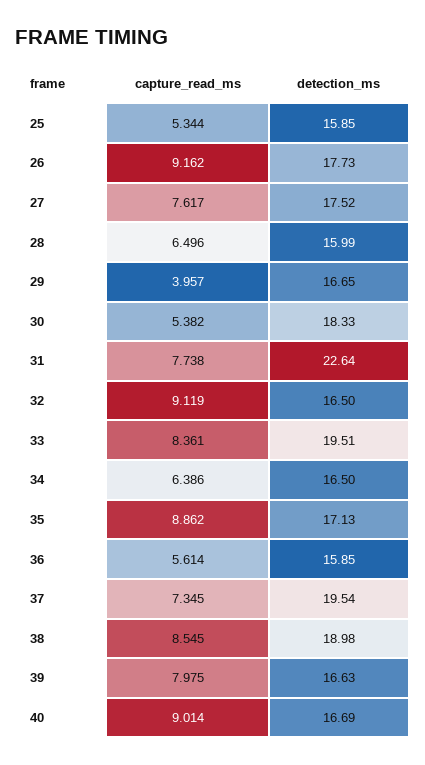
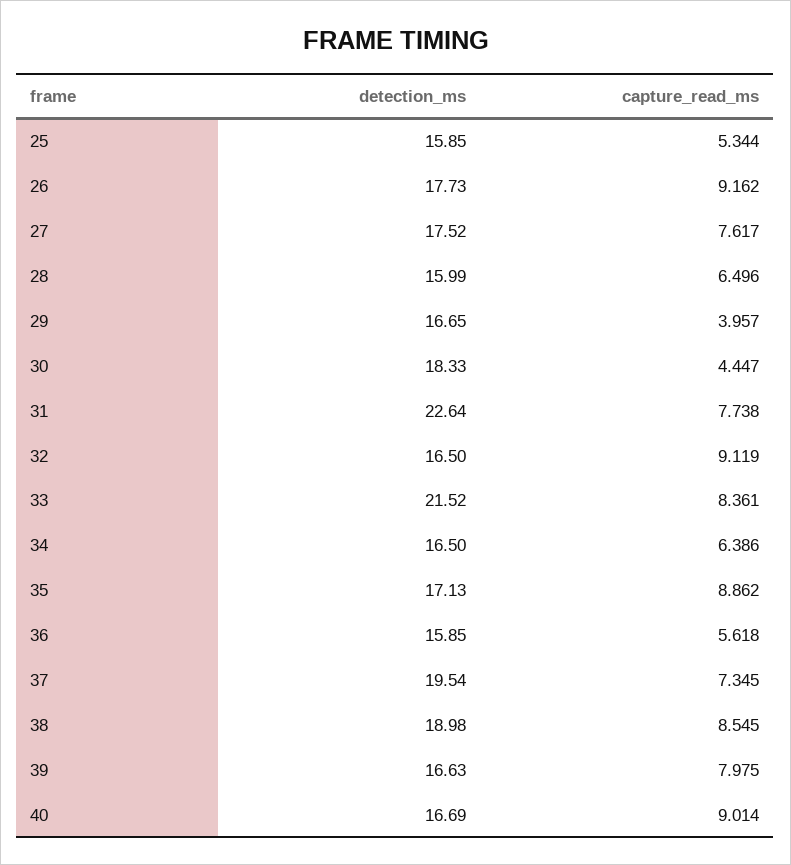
  {
    "capture_read_ms": {
      "25": 5.344,
      "26": 9.162,
      "27": 7.617,
      "28": 6.496,
      "29": 3.957,
-     "30": 5.382,
+     "30": 4.447,
      "31": 7.738,
      "32": 9.119,
      "33": 8.361,
      "34": 6.386,
      "35": 8.862,
-     "36": 5.614,
+     "36": 5.618,
      "37": 7.345,
      "38": 8.545,
      "39": 7.975,
      "40": 9.014
    },
    "detection_ms": {
      "25": 15.85,
      "26": 17.73,
      "27": 17.52,
      "28": 15.99,
      "29": 16.65,
      "30": 18.33,
      "31": 22.64,
      "32": 16.5,
-     "33": 19.51,
+     "33": 21.52,
      "34": 16.5,
      "35": 17.13,
      "36": 15.85,
      "37": 19.54,
      "38": 18.98,
      "39": 16.63,
      "40": 16.69
    }
  }

